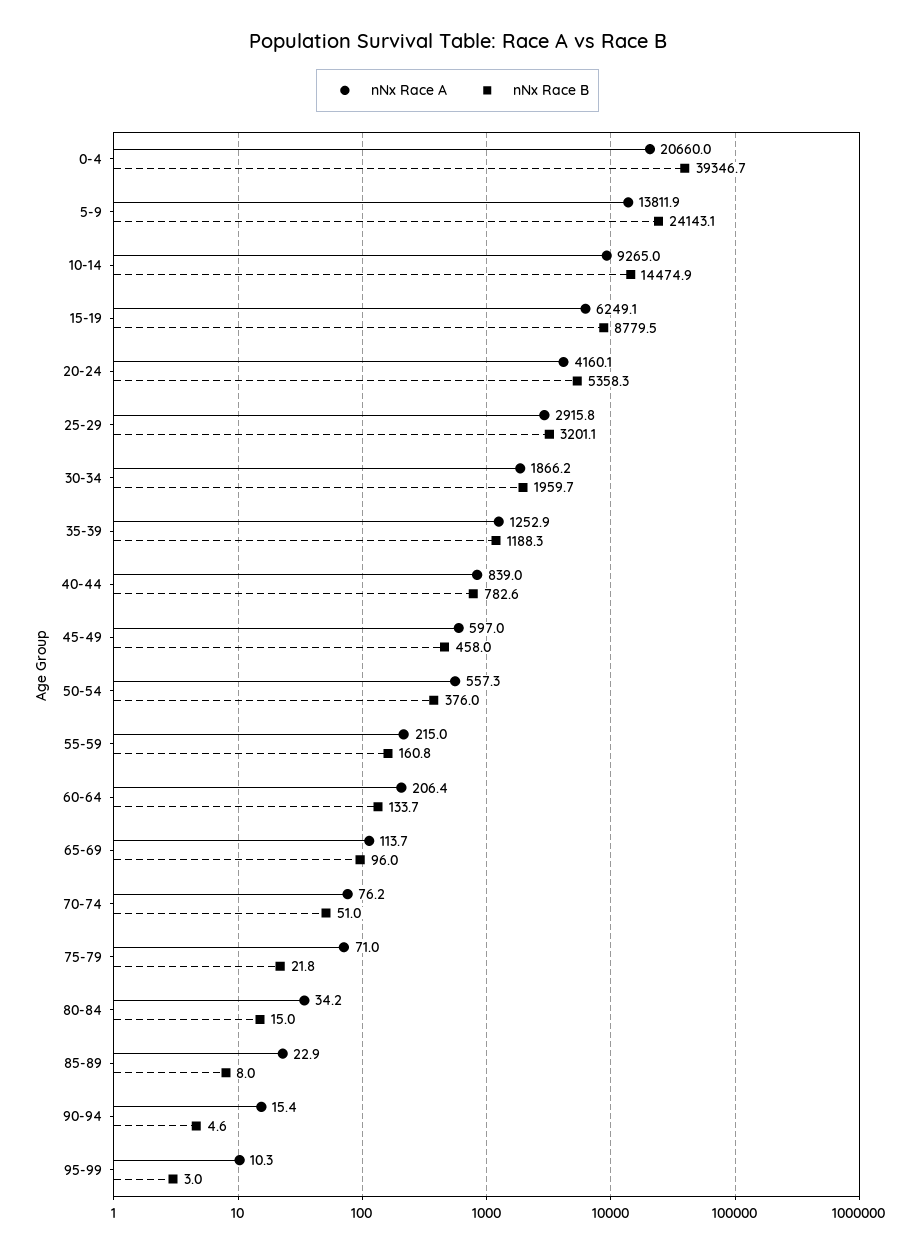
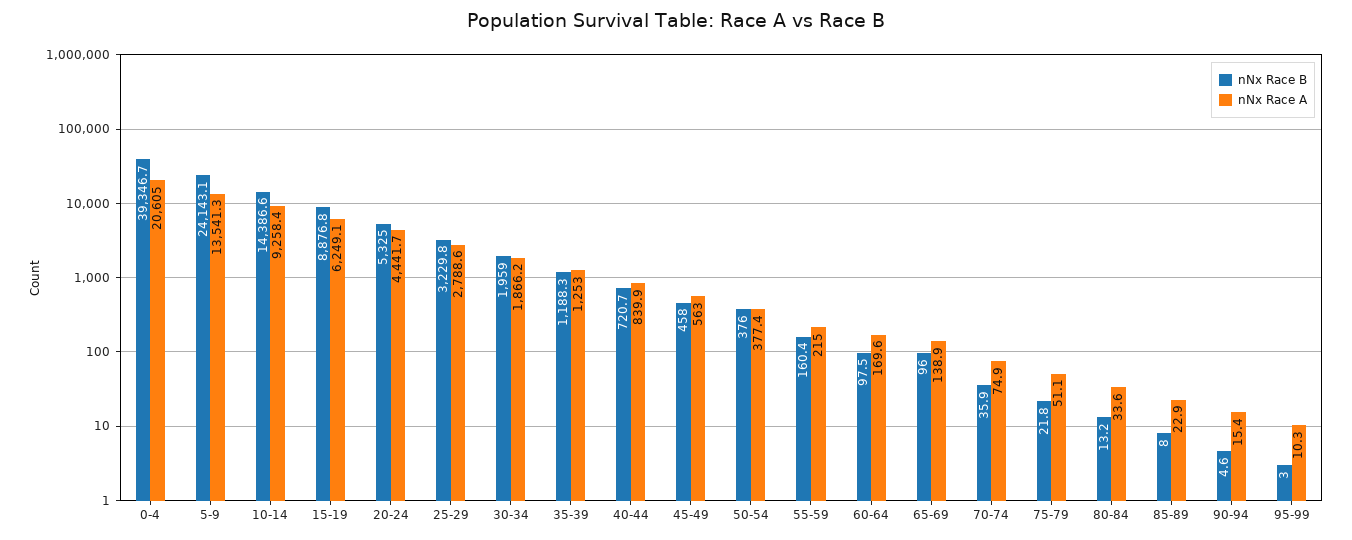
  {
    "nNx Race A": {
-     "0-4": 20660,
+     "0-4": 20605,
-     "5-9": 13811.9,
+     "5-9": 13541.3,
-     "10-14": 9265,
+     "10-14": 9258.4,
      "15-19": 6249.1,
-     "20-24": 4160.1,
+     "20-24": 4441.7,
-     "25-29": 2915.8,
+     "25-29": 2788.6,
      "30-34": 1866.2,
-     "35-39": 1252.9,
+     "35-39": 1253,
-     "40-44": 839,
+     "40-44": 839.9,
-     "45-49": 597,
+     "45-49": 563,
-     "50-54": 557.3,
+     "50-54": 377.4,
      "55-59": 215,
-     "60-64": 206.4,
+     "60-64": 169.6,
-     "65-69": 113.7,
+     "65-69": 138.9,
-     "70-74": 76.2,
+     "70-74": 74.9,
-     "75-79": 71,
+     "75-79": 51.1,
-     "80-84": 34.2,
+     "80-84": 33.6,
      "85-89": 22.9,
      "90-94": 15.4,
      "95-99": 10.3
    },
    "nNx Race B": {
      "0-4": 39346.7,
      "5-9": 24143.1,
-     "10-14": 14474.9,
+     "10-14": 14386.6,
-     "15-19": 8779.5,
+     "15-19": 8876.8,
-     "20-24": 5358.3,
+     "20-24": 5325,
-     "25-29": 3201.1,
+     "25-29": 3229.8,
-     "30-34": 1959.7,
+     "30-34": 1959,
      "35-39": 1188.3,
-     "40-44": 782.6,
+     "40-44": 720.7,
      "45-49": 458,
      "50-54": 376,
-     "55-59": 160.8,
+     "55-59": 160.4,
-     "60-64": 133.7,
+     "60-64": 97.5,
      "65-69": 96,
-     "70-74": 51,
+     "70-74": 35.9,
      "75-79": 21.8,
-     "80-84": 15,
+     "80-84": 13.2,
      "85-89": 8,
      "90-94": 4.6,
      "95-99": 3
    }
  }

